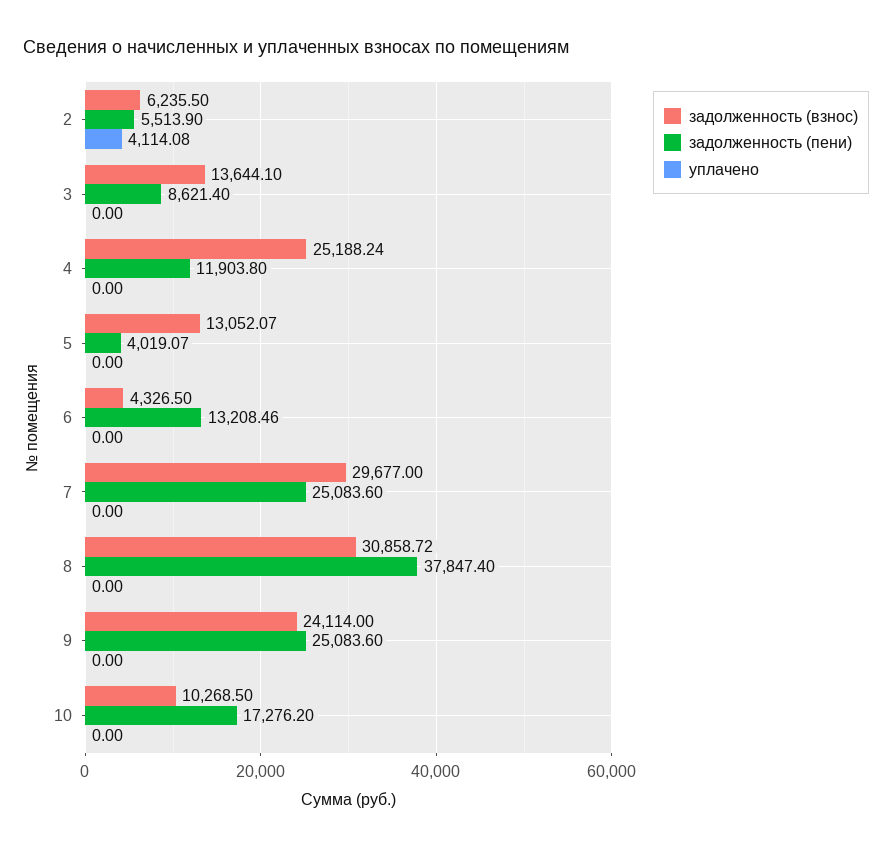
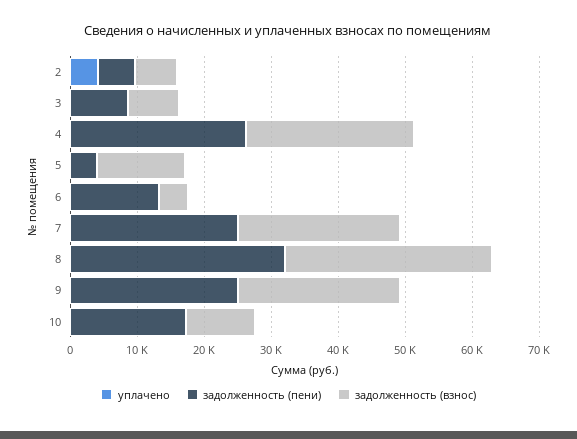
  {
    "задолженность (взнос)": {
      "2": 6235.5,
-     "3": 13644.1,
+     "3": 8000,
      "4": 25188.24,
      "5": 13052.07,
      "6": 4326.5,
-     "7": 29677,
+     "7": 24000,
      "8": 30858.72,
      "9": 24114,
      "10": 10268.5
    },
    "задолженность (пени)": {
      "2": 5513.9,
      "3": 8621.4,
-     "4": 11903.8,
+     "4": 26000,
      "5": 4019.07,
      "6": 13208.46,
      "7": 25083.6,
-     "8": 37847.4,
+     "8": 32000,
      "9": 25083.6,
      "10": 17276.2
    },
    "уплачено": {
      "2": 4114.08,
      "3": 0,
      "4": 0,
      "5": 0,
      "6": 0,
      "7": 0,
      "8": 0,
      "9": 0,
      "10": 0
    }
  }

